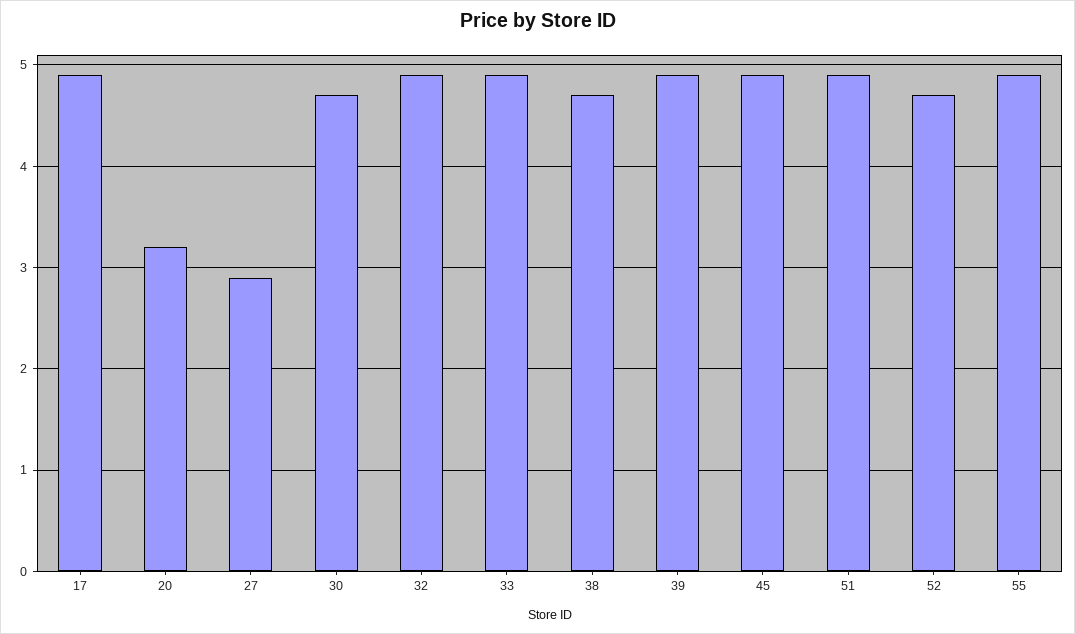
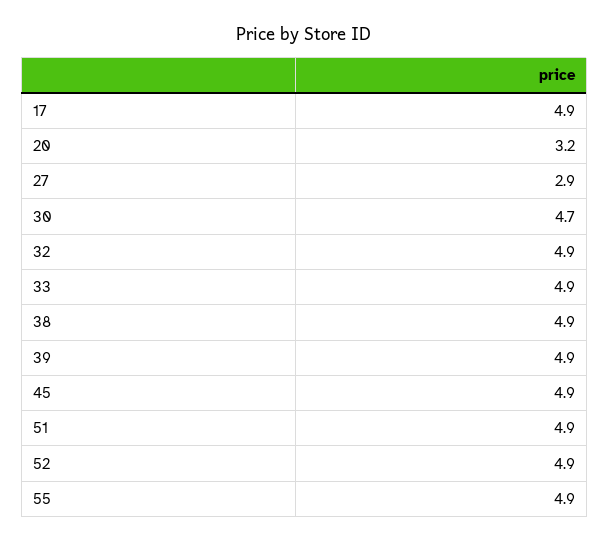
  {
    "17": 4.9,
    "20": 3.2,
    "27": 2.9,
    "30": 4.7,
    "32": 4.9,
    "33": 4.9,
-   "38": 4.7,
+   "38": 4.9,
    "39": 4.9,
    "45": 4.9,
    "51": 4.9,
-   "52": 4.7,
+   "52": 4.9,
    "55": 4.9
  }

